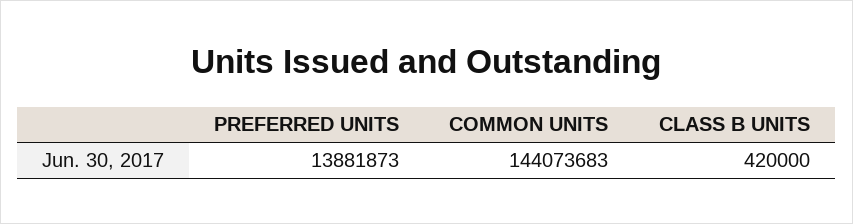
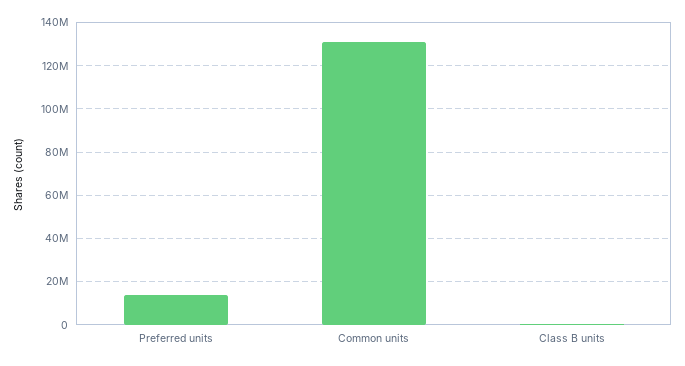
  {
    "PREFERRED UNITS": 13881873,
-   "COMMON UNITS": 144073683,
+   "COMMON UNITS": 130000000,
    "CLASS B UNITS": 420000
  }

